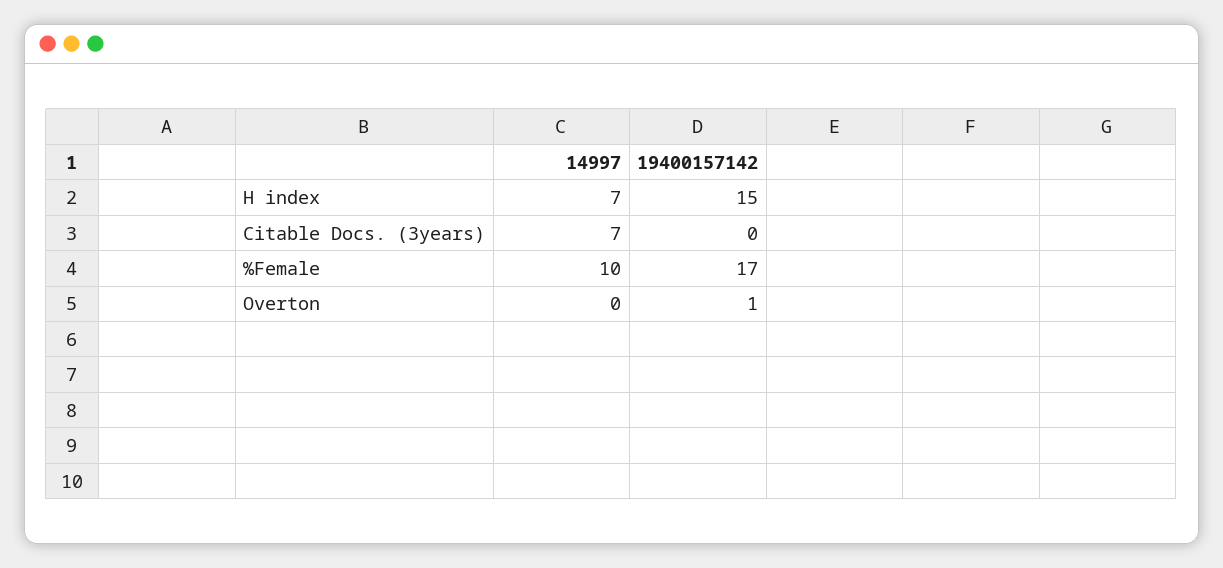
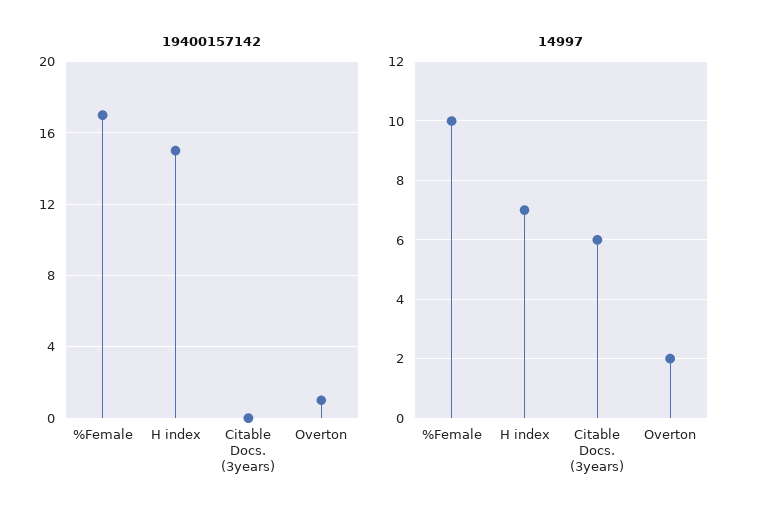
  {
    "14997": {
      "H index": 7,
-     "Citable Docs. (3years)": 7,
+     "Citable Docs. (3years)": 6,
      "%Female": 10,
-     "Overton": 0
+     "Overton": 2
    },
    "19400157142": {
      "H index": 15,
      "Citable Docs. (3years)": 0,
      "%Female": 17,
      "Overton": 1
    }
  }

